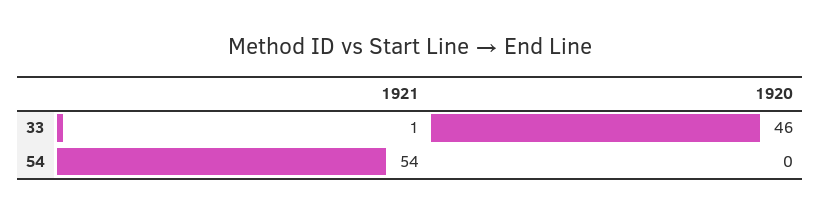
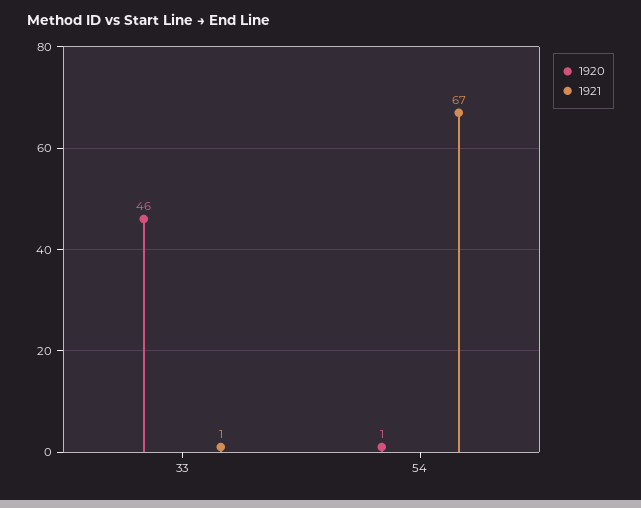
  {
    "1921": {
      "33": 1,
-     "54": 54
+     "54": 67
    },
    "1920": {
      "33": 46,
-     "54": 0
+     "54": 1
    }
  }

